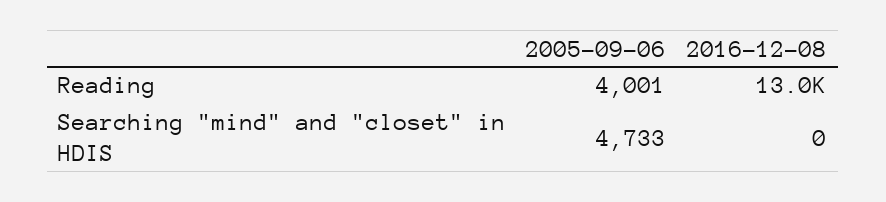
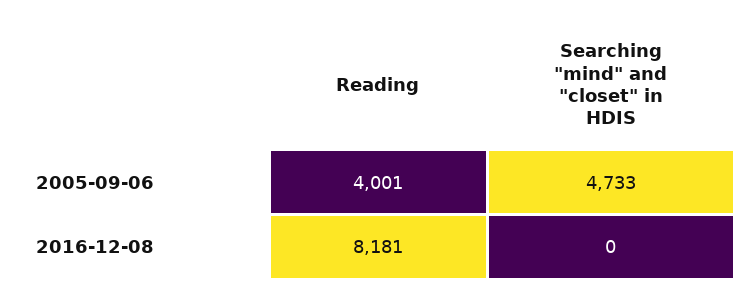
  {
    "2005-09-06": {
      "Reading": 4001,
      "Searching \"mind\" and \"closet\" in HDIS": 4733
    },
    "2016-12-08": {
-     "Reading": 13000,
+     "Reading": 8181,
      "Searching \"mind\" and \"closet\" in HDIS": 0
    }
  }

